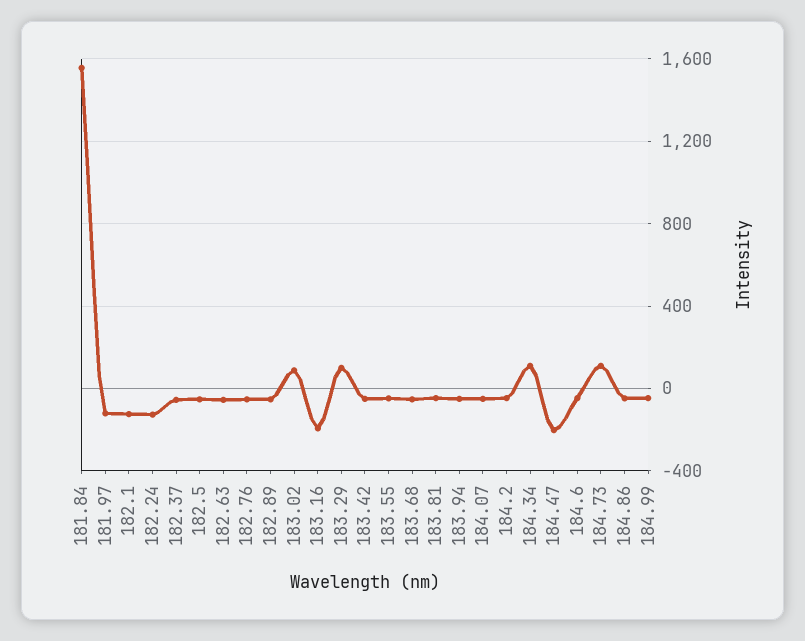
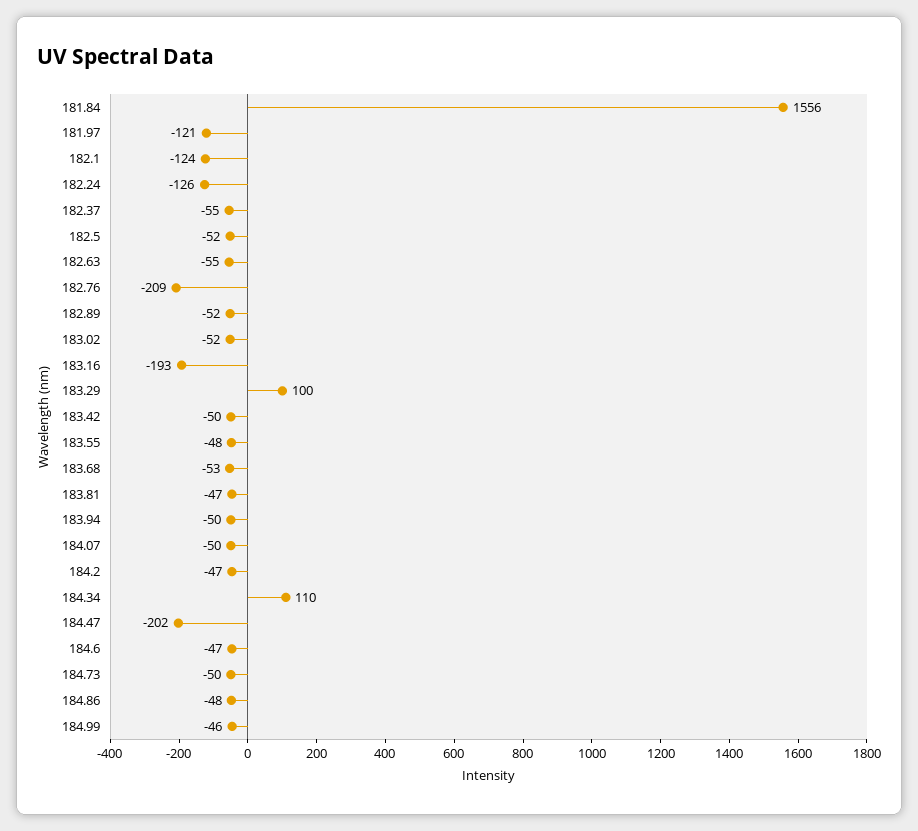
  {
    "181.84": 1556,
    "181.97": -121,
    "182.1": -124,
    "182.24": -126,
    "182.37": -55,
    "182.5": -52,
    "182.63": -55,
-   "182.76": -50,
+   "182.76": -209,
    "182.89": -52,
-   "183.02": 100,
+   "183.02": -52,
    "183.16": -193,
    "183.29": 100,
    "183.42": -50,
    "183.55": -48,
    "183.68": -53,
    "183.81": -47,
    "183.94": -50,
    "184.07": -50,
    "184.2": -47,
    "184.34": 110,
    "184.47": -202,
    "184.6": -47,
-   "184.73": 100,
+   "184.73": -50,
    "184.86": -48,
    "184.99": -46
  }

